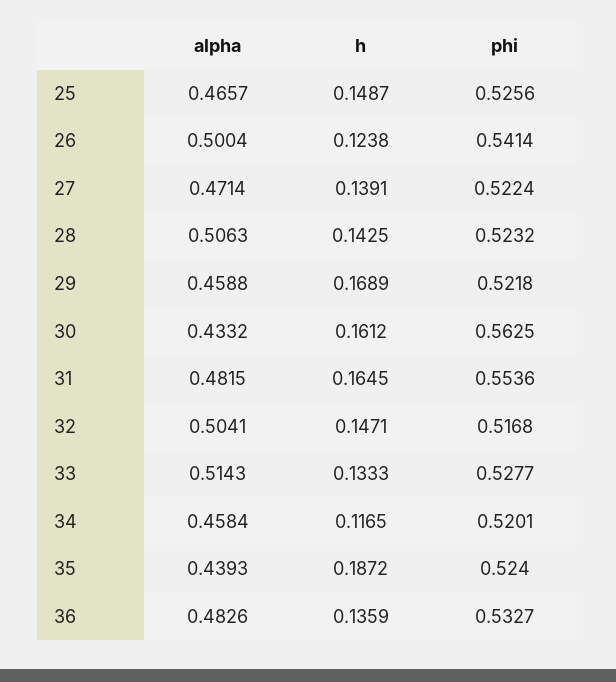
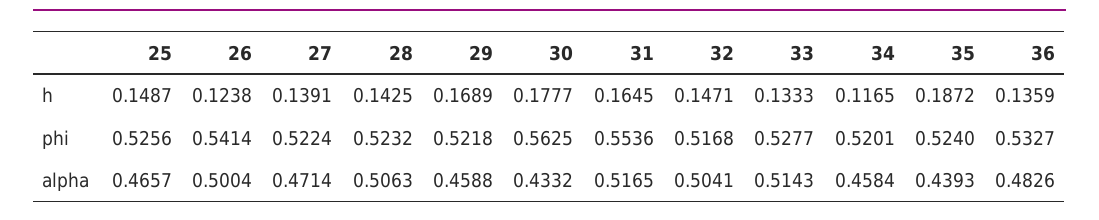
  {
    "alpha": {
      "25": 0.4657,
      "26": 0.5004,
      "27": 0.4714,
      "28": 0.5063,
      "29": 0.4588,
      "30": 0.4332,
-     "31": 0.4815,
+     "31": 0.5165,
      "32": 0.5041,
      "33": 0.5143,
      "34": 0.4584,
      "35": 0.4393,
      "36": 0.4826
    },
    "h": {
      "25": 0.1487,
      "26": 0.1238,
      "27": 0.1391,
      "28": 0.1425,
      "29": 0.1689,
-     "30": 0.1612,
+     "30": 0.1777,
      "31": 0.1645,
      "32": 0.1471,
      "33": 0.1333,
      "34": 0.1165,
      "35": 0.1872,
      "36": 0.1359
    },
    "phi": {
      "25": 0.5256,
      "26": 0.5414,
      "27": 0.5224,
      "28": 0.5232,
      "29": 0.5218,
      "30": 0.5625,
      "31": 0.5536,
      "32": 0.5168,
      "33": 0.5277,
      "34": 0.5201,
      "35": 0.524,
      "36": 0.5327
    }
  }

